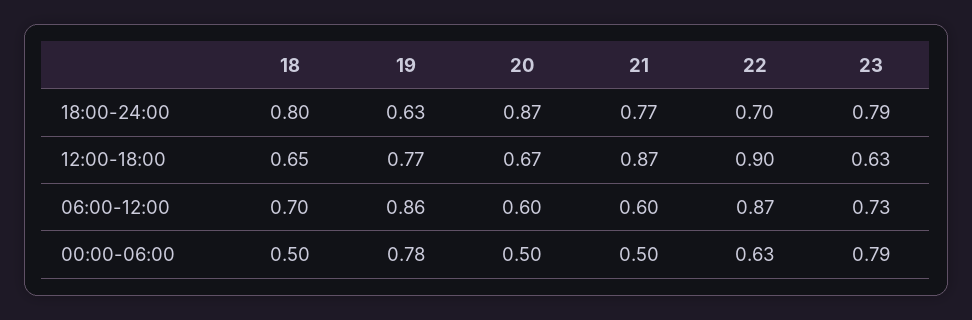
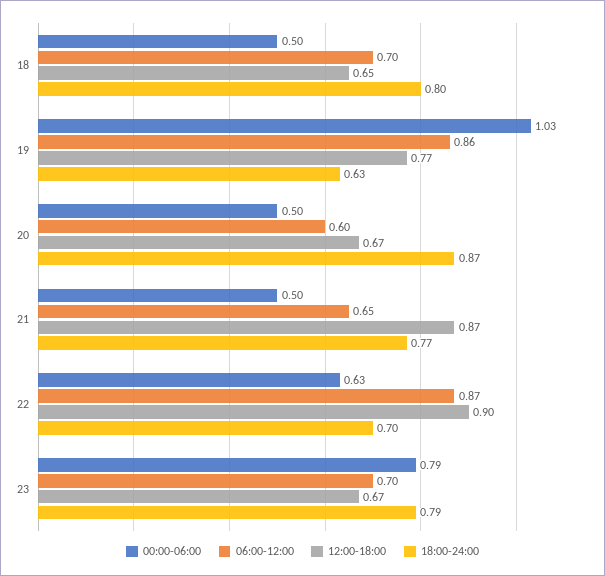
  {
    "18:00-24:00": {
      "18": 0.8,
      "19": 0.63,
      "20": 0.87,
      "21": 0.77,
      "22": 0.7,
      "23": 0.79
    },
    "12:00-18:00": {
      "18": 0.65,
      "19": 0.77,
      "20": 0.67,
      "21": 0.87,
      "22": 0.9,
-     "23": 0.63
+     "23": 0.67
    },
    "06:00-12:00": {
      "18": 0.7,
      "19": 0.86,
      "20": 0.6,
-     "21": 0.6,
+     "21": 0.65,
      "22": 0.87,
-     "23": 0.73
+     "23": 0.7
    },
    "00:00-06:00": {
      "18": 0.5,
-     "19": 0.78,
+     "19": 1.03,
      "20": 0.5,
      "21": 0.5,
      "22": 0.63,
      "23": 0.79
    }
  }

